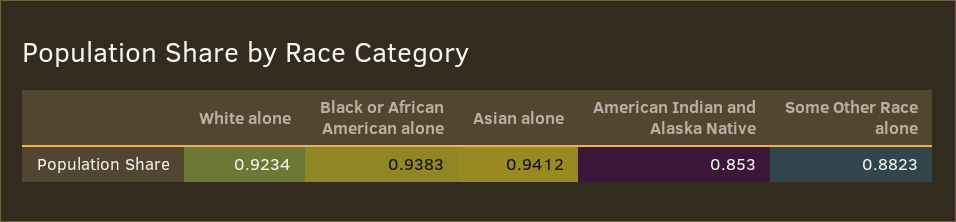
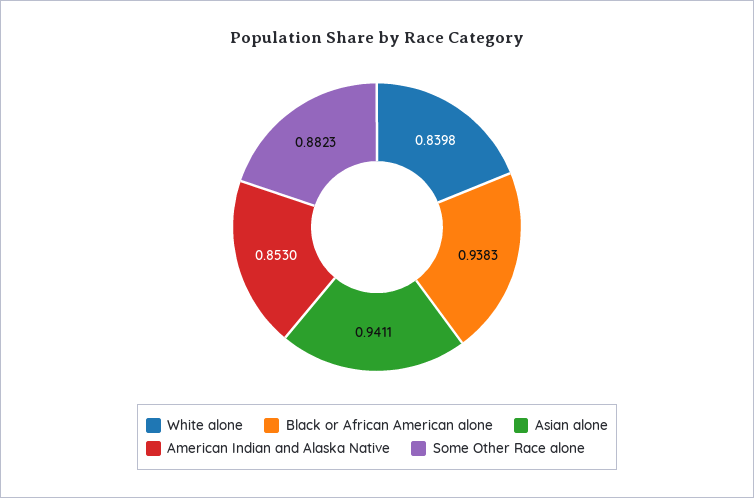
  {
-   "White alone": 0.9234,
+   "White alone": 0.8398,
    "Black or African American alone": 0.9383,
-   "Asian alone": 0.9412,
+   "Asian alone": 0.9411,
    "American Indian and Alaska Native": 0.853,
    "Some Other Race alone": 0.8823
  }

